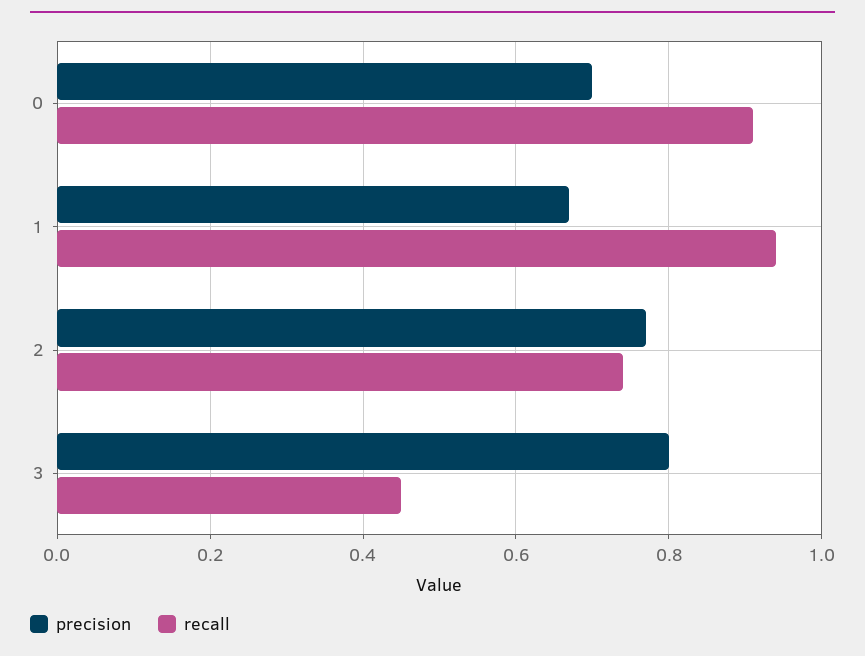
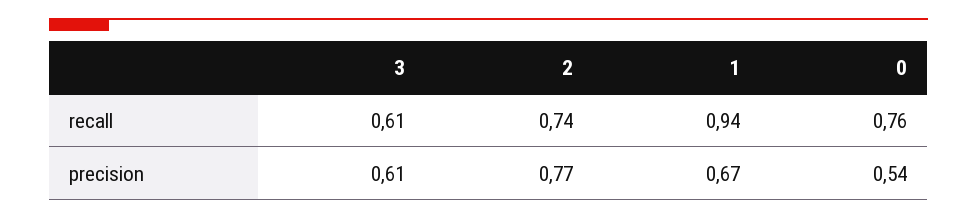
  {
    "precision": {
-     "0": 0.7,
+     "0": 0.54,
      "1": 0.67,
      "2": 0.77,
-     "3": 0.8
+     "3": 0.61
    },
    "recall": {
-     "0": 0.9,
+     "0": 0.76,
      "1": 0.94,
      "2": 0.74,
-     "3": 0.45
+     "3": 0.61
    }
  }

